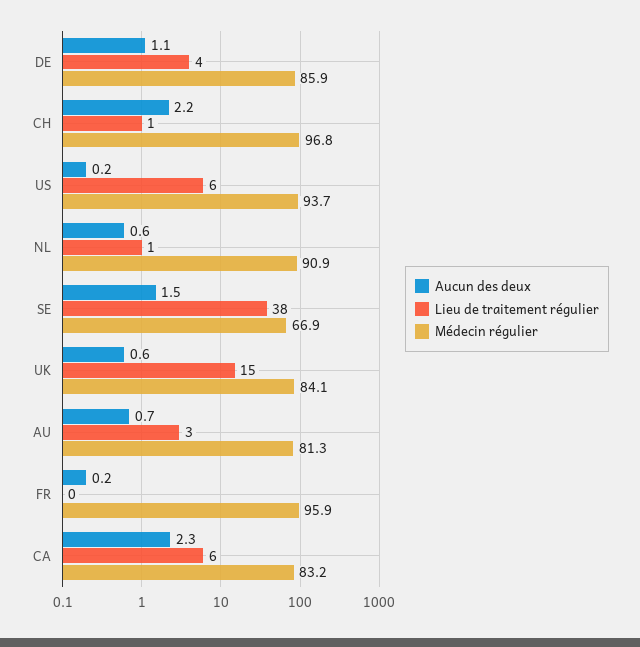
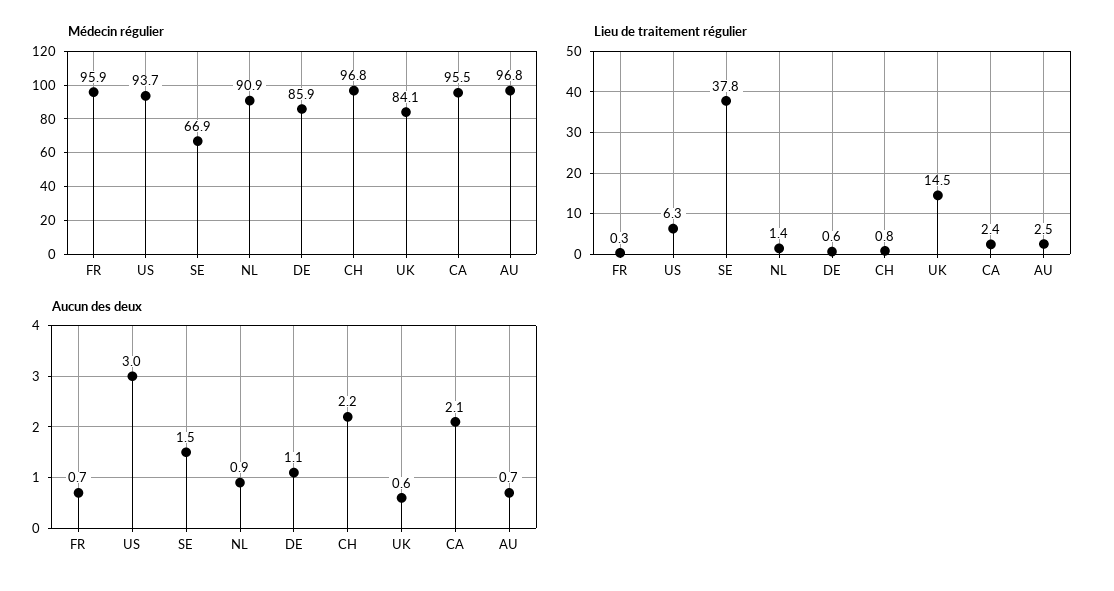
  {
    "Aucun des deux": {
      "DE": 1.1,
      "CH": 2.2,
-     "US": 0.2,
+     "US": 3,
-     "NL": 0.6,
+     "NL": 0.9,
      "SE": 1.5,
      "UK": 0.6,
      "AU": 0.7,
-     "FR": 0.2,
+     "FR": 0.7,
-     "CA": 2.3
+     "CA": 2.1
    },
    "Lieu de traitement régulier": {
-     "DE": 4,
+     "DE": 0.6,
      "CH": 0.8,
      "US": 6.3,
      "NL": 1.4,
      "SE": 37.8,
      "UK": 14.5,
      "AU": 2.5,
      "FR": 0.3,
-     "CA": 6
+     "CA": 2.4
    },
    "Médecin régulier": {
      "DE": 85.9,
      "CH": 96.8,
      "US": 93.7,
      "NL": 90.9,
      "SE": 66.9,
      "UK": 84.1,
-     "AU": 81.3,
+     "AU": 96.8,
      "FR": 95.9,
-     "CA": 83.2
+     "CA": 95.5
    }
  }

